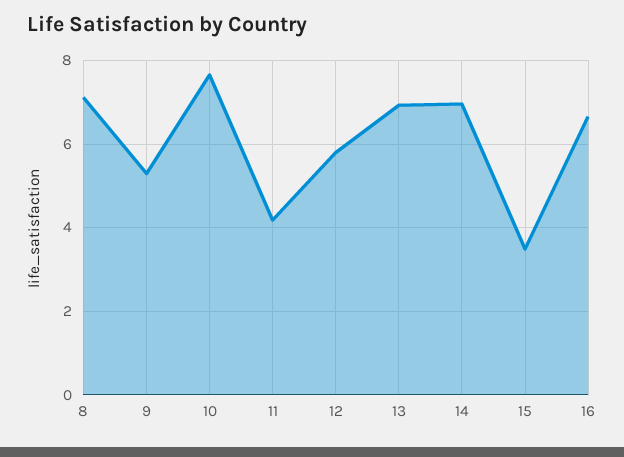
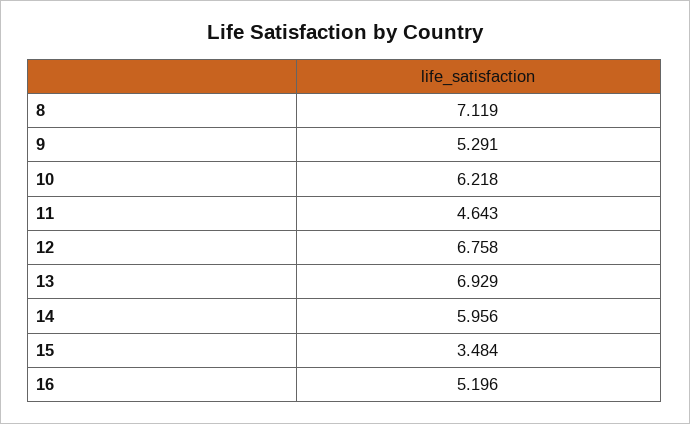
  {
    "8": 7.119,
    "9": 5.291,
-   "10": 7.6,
+   "10": 6.218,
-   "11": 4.2,
+   "11": 4.643,
-   "12": 5.8,
+   "12": 6.758,
    "13": 6.929,
-   "14": 7,
+   "14": 5.956,
    "15": 3.484,
-   "16": 6.6
+   "16": 5.196
  }

